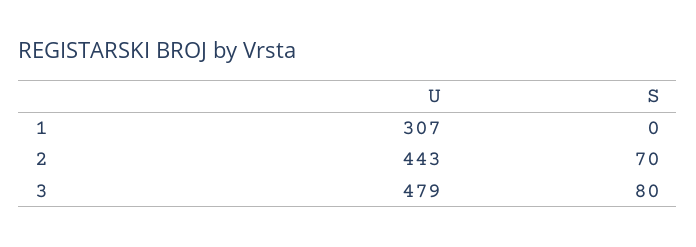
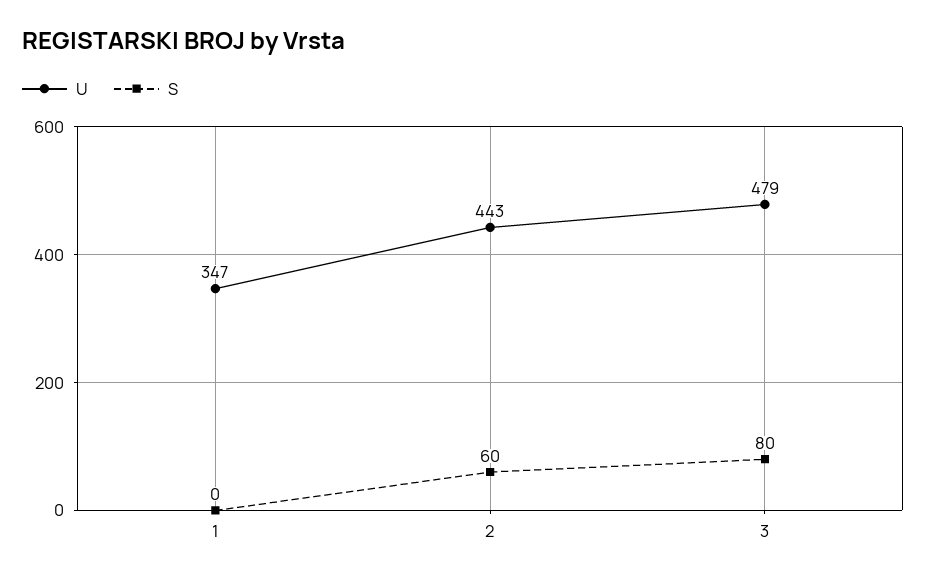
  {
    "U": {
-     "1": 307,
+     "1": 347,
      "2": 443,
      "3": 479
    },
    "S": {
      "1": 0,
-     "2": 70,
+     "2": 60,
      "3": 80
    }
  }

